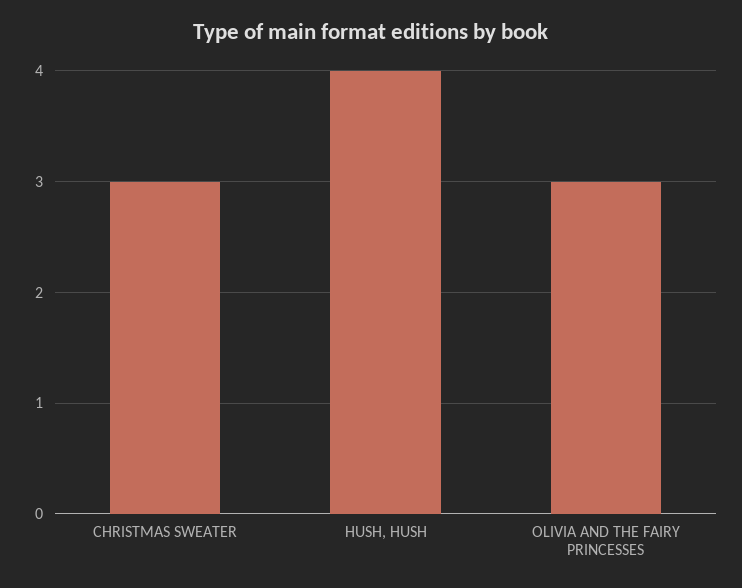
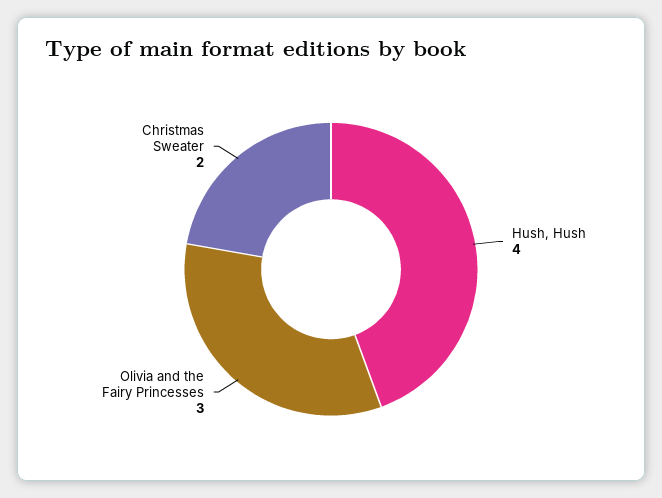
  {
-   "CHRISTMAS SWEATER": 3,
+   "CHRISTMAS SWEATER": 2,
    "HUSH, HUSH": 4,
    "OLIVIA AND THE FAIRY PRINCESSES": 3
  }

